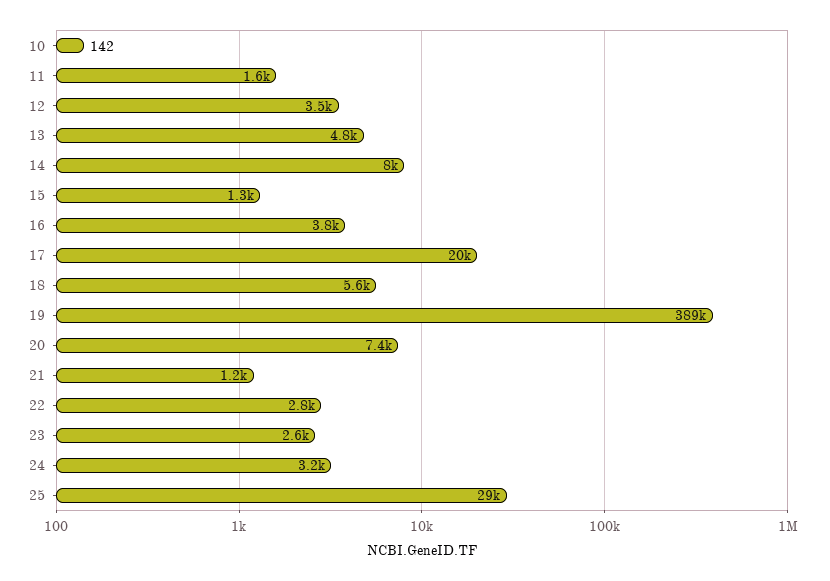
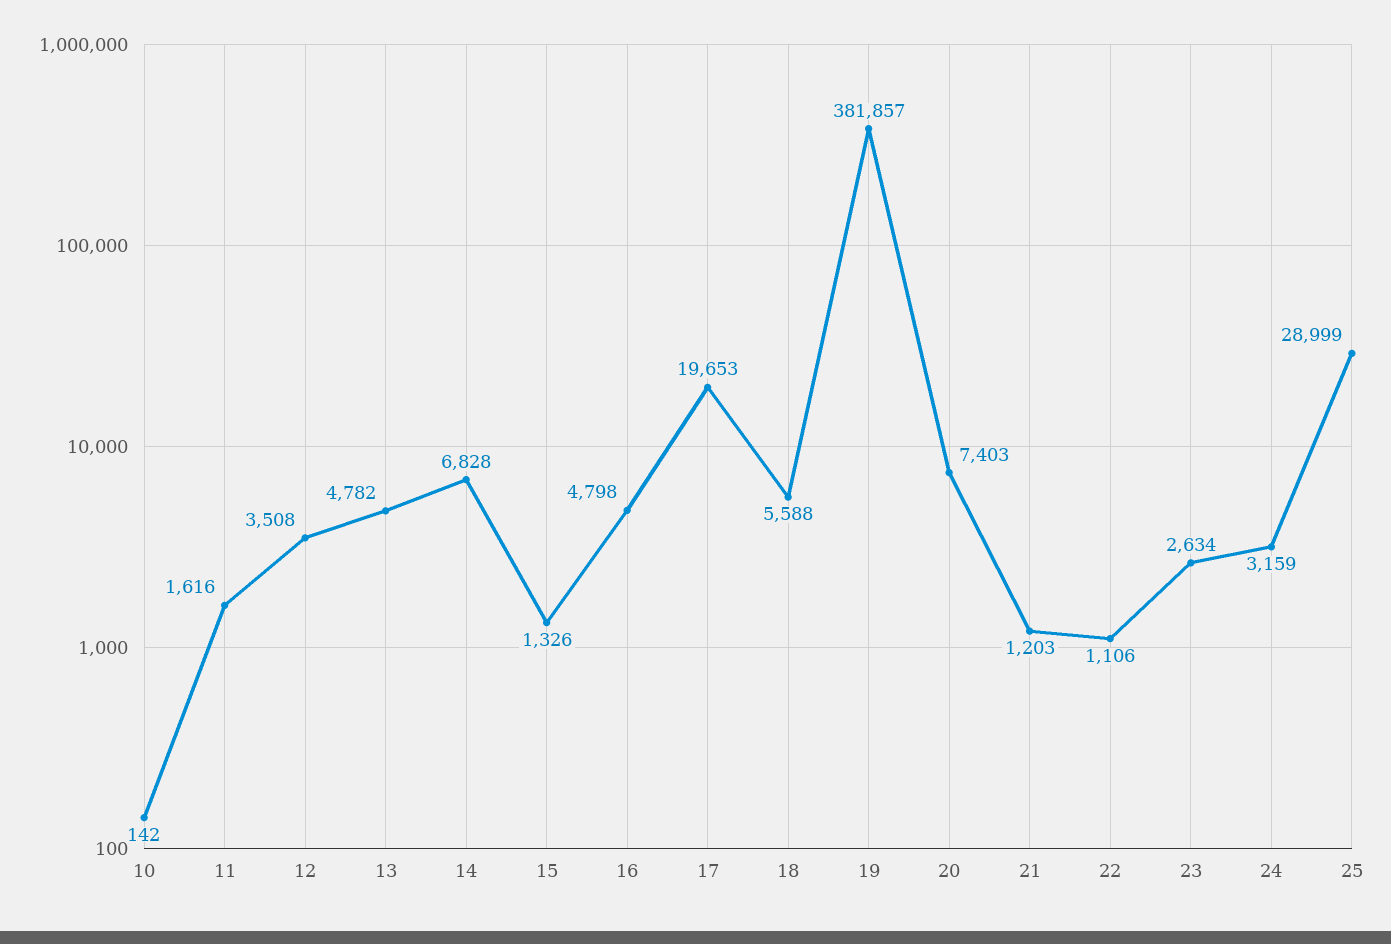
  {
    "10": 142,
    "11": 1616,
    "12": 3508,
    "13": 4782,
-   "14": 8000,
+   "14": 6828,
    "15": 1326,
-   "16": 3800,
+   "16": 4798,
    "17": 19653,
    "18": 5588,
-   "19": 389000,
+   "19": 381857,
    "20": 7403,
    "21": 1203,
-   "22": 2800,
+   "22": 1106,
    "23": 2634,
    "24": 3159,
    "25": 28999
  }

